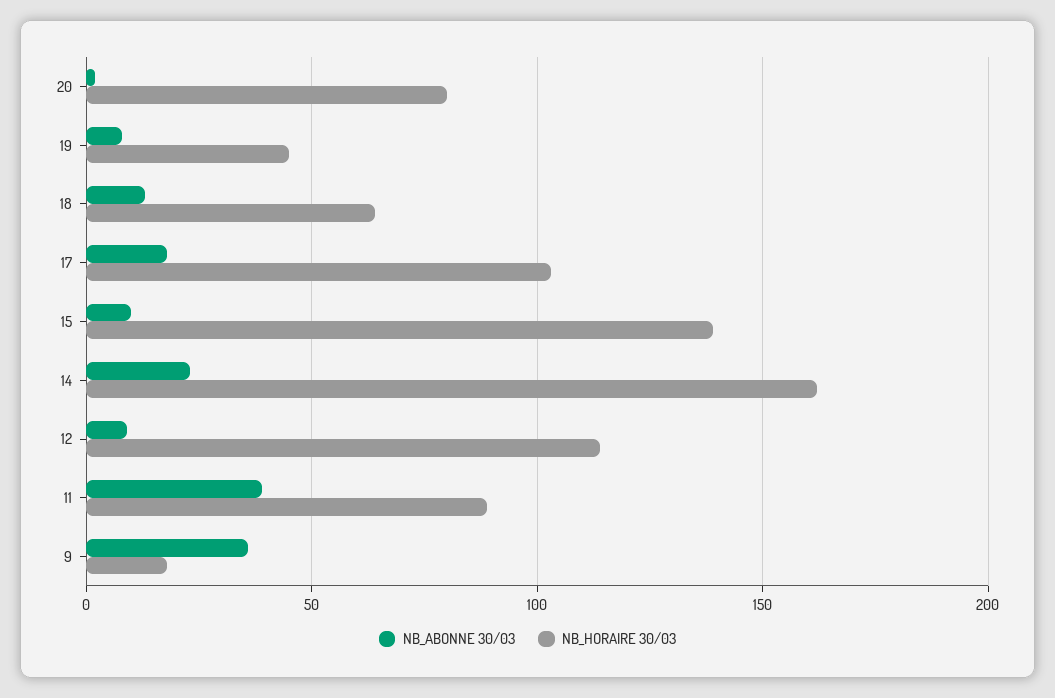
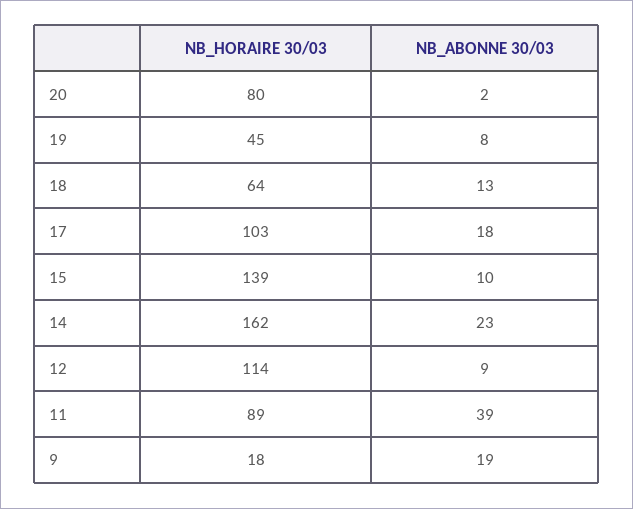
  {
    "NB_ABONNE 30/03": {
      "20": 2,
      "19": 8,
      "18": 13,
      "17": 18,
      "15": 10,
      "14": 23,
      "12": 9,
      "11": 39,
-     "9": 35
+     "9": 19
    },
    "NB_HORAIRE 30/03": {
      "20": 80,
      "19": 45,
      "18": 64,
      "17": 103,
      "15": 139,
      "14": 162,
      "12": 114,
      "11": 89,
      "9": 18
    }
  }

